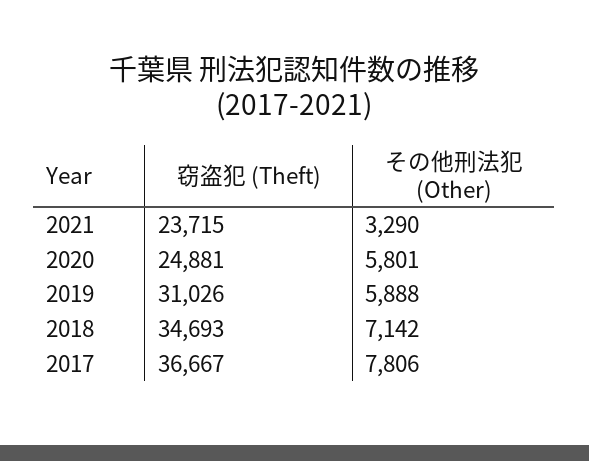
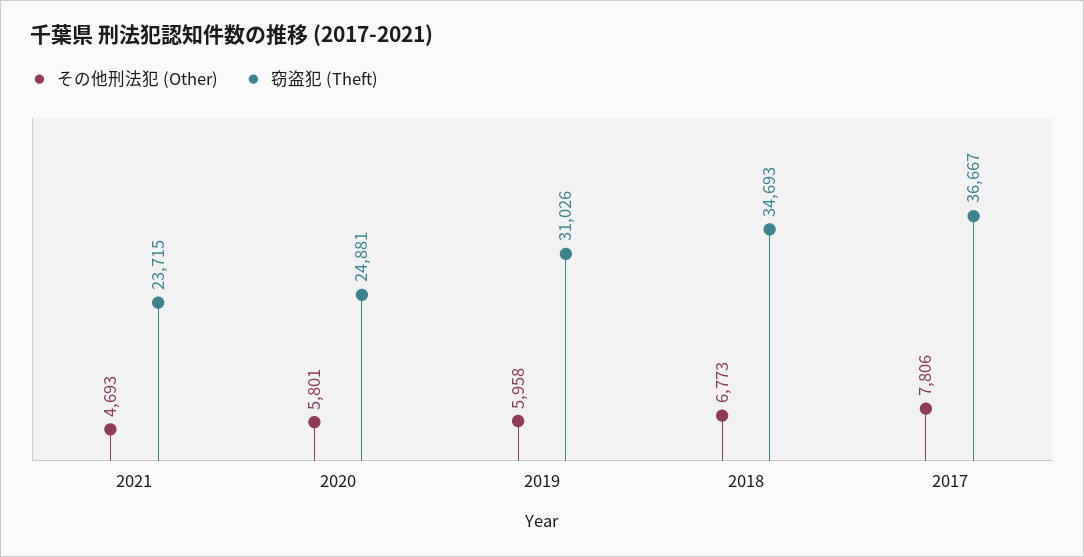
  {
    "窃盗犯 (Theft)": {
      "2021": 23715,
      "2020": 24881,
      "2019": 31026,
      "2018": 34693,
      "2017": 36667
    },
    "その他刑法犯 (Other)": {
-     "2021": 3290,
+     "2021": 4693,
      "2020": 5801,
-     "2019": 5888,
+     "2019": 5958,
-     "2018": 7142,
+     "2018": 6773,
      "2017": 7806
    }
  }

